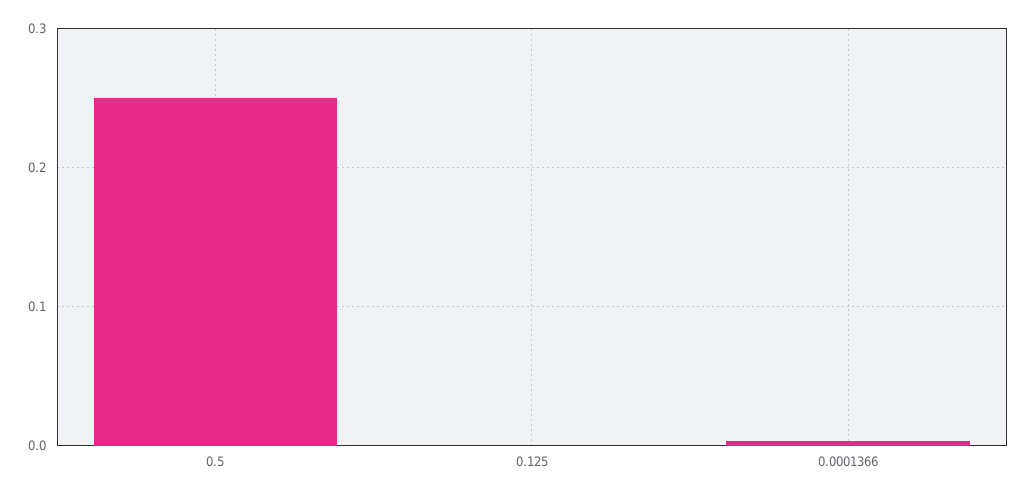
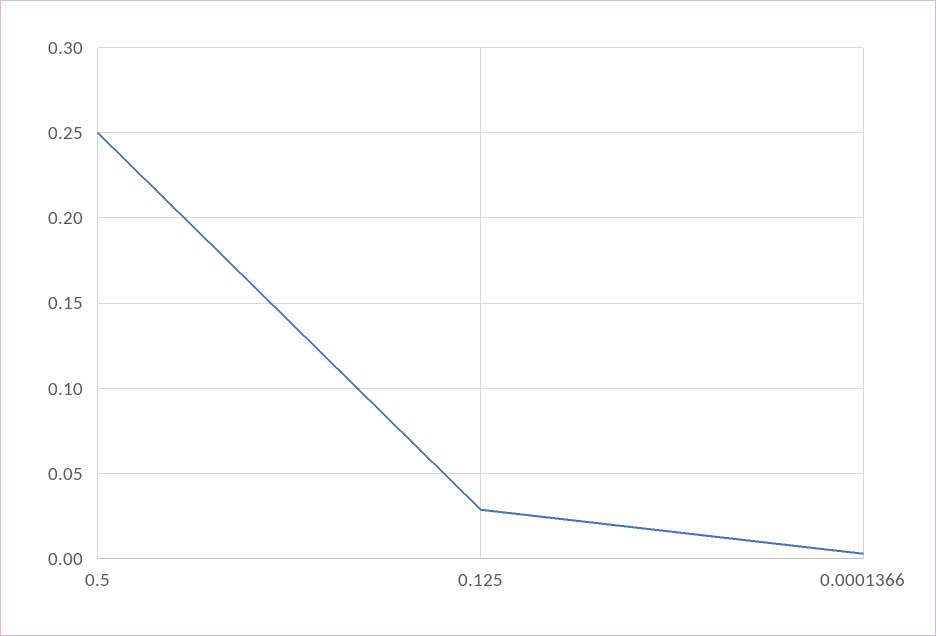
  {
    "0.5": 0.25,
-   "0.125": 0,
+   "0.125": 0.03,
    "0.0001366": 0.005
  }

